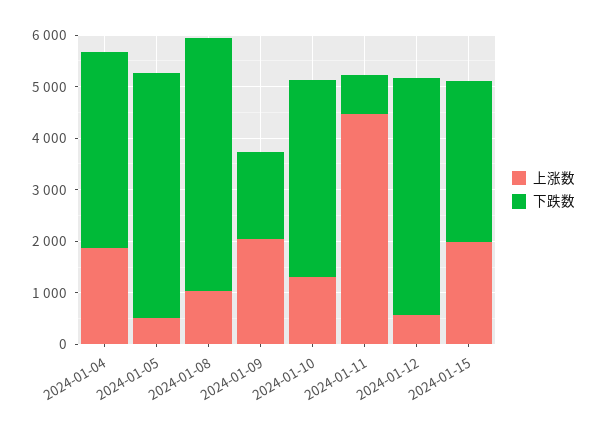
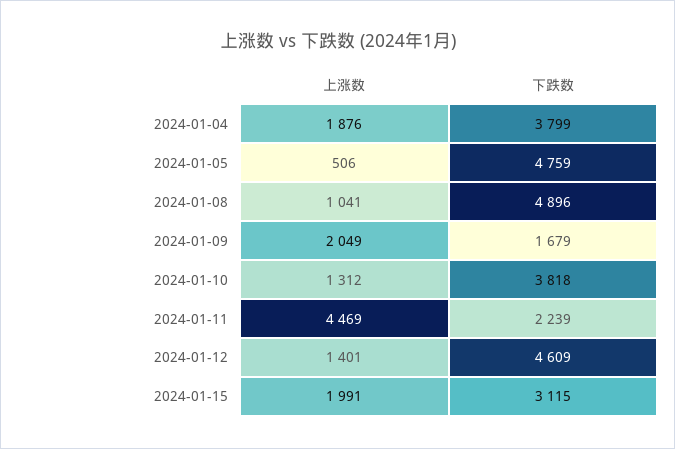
  {
    "上涨数": {
      "2024-01-04": 1876,
      "2024-01-05": 506,
      "2024-01-08": 1041,
      "2024-01-09": 2049,
      "2024-01-10": 1312,
      "2024-01-11": 4469,
-     "2024-01-12": 600,
+     "2024-01-12": 1401,
      "2024-01-15": 1991
    },
    "下跌数": {
      "2024-01-04": 3799,
      "2024-01-05": 4759,
      "2024-01-08": 4896,
      "2024-01-09": 1679,
      "2024-01-10": 3818,
-     "2024-01-11": 800,
+     "2024-01-11": 2239,
      "2024-01-12": 4609,
      "2024-01-15": 3115
    }
  }

